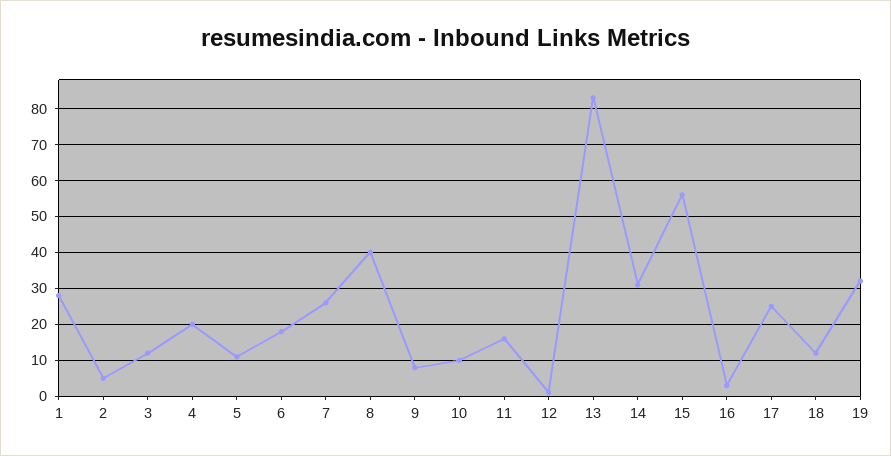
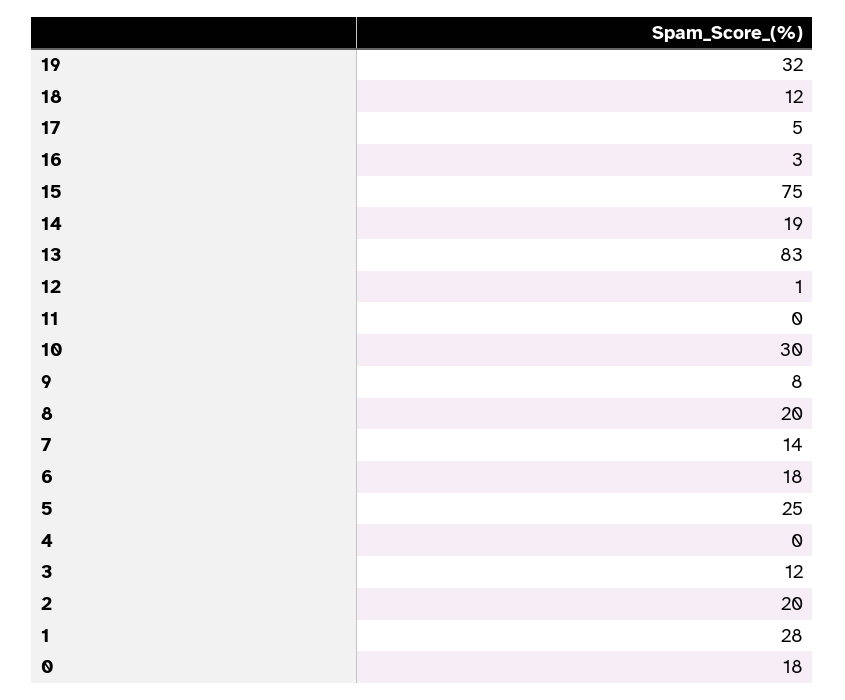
  {
    "1": 28,
-   "2": 5,
+   "2": 20,
    "3": 12,
-   "4": 20,
+   "4": 0,
-   "5": 10,
+   "5": 25,
    "6": 18,
-   "7": 25,
+   "7": 14,
-   "8": 40,
+   "8": 20,
    "9": 8,
-   "10": 10,
+   "10": 30,
-   "11": 15,
+   "11": 0,
    "12": 1,
    "13": 83,
-   "14": 30,
+   "14": 19,
-   "15": 55,
+   "15": 75,
    "16": 3,
-   "17": 25,
+   "17": 5,
    "18": 12,
-   "19": 32
+   "19": 32,
+   "0": 18
  }

